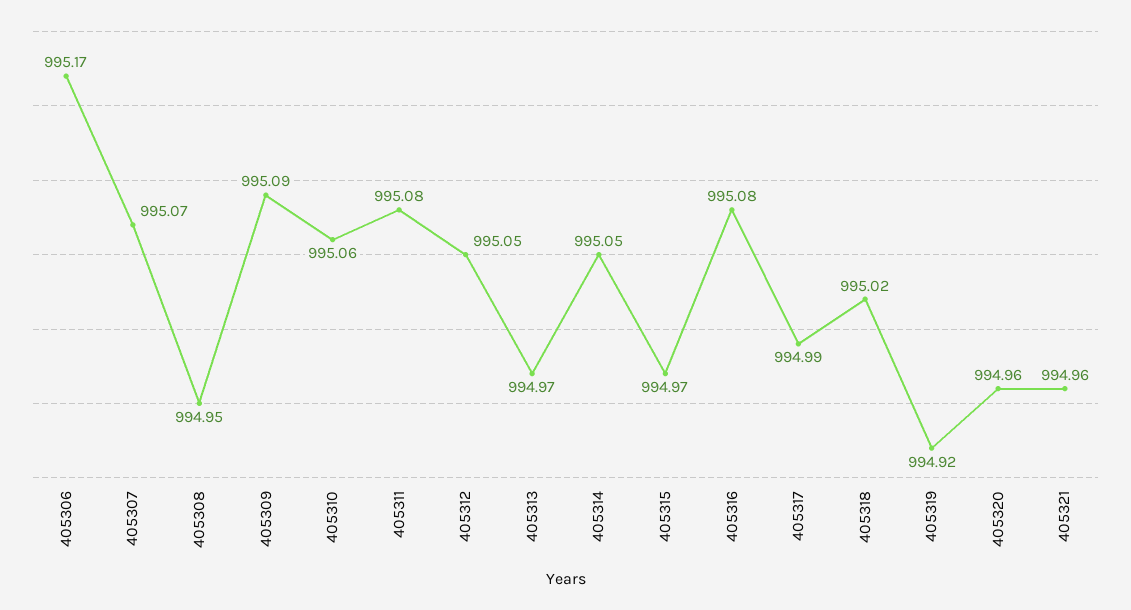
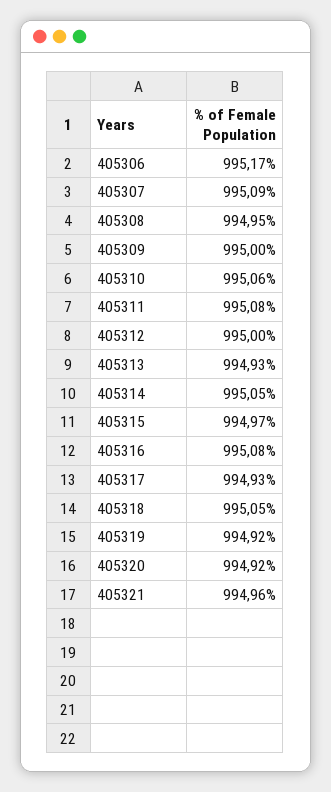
  {
    "405306": 995.17,
-   "405307": 995.07,
+   "405307": 995.09,
    "405308": 994.95,
-   "405309": 995.09,
+   "405309": 995,
    "405310": 995.06,
    "405311": 995.08,
-   "405312": 995.05,
+   "405312": 995,
-   "405313": 994.97,
+   "405313": 994.93,
    "405314": 995.05,
    "405315": 994.97,
    "405316": 995.08,
-   "405317": 994.99,
+   "405317": 994.93,
-   "405318": 995.02,
+   "405318": 995.05,
    "405319": 994.92,
-   "405320": 994.96,
+   "405320": 994.92,
    "405321": 994.96
  }

